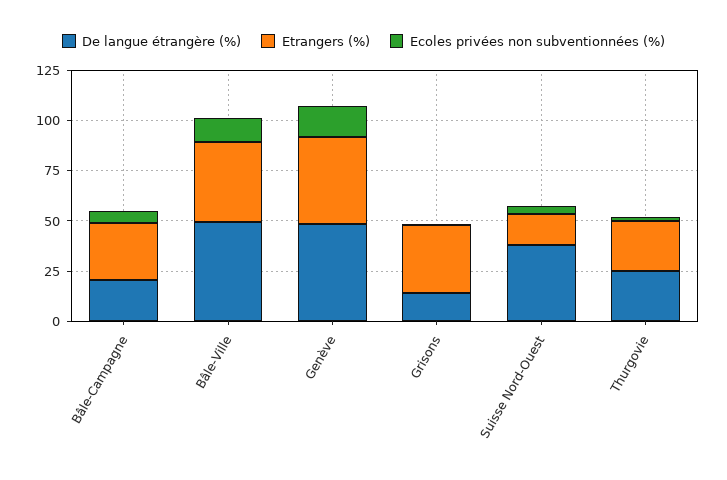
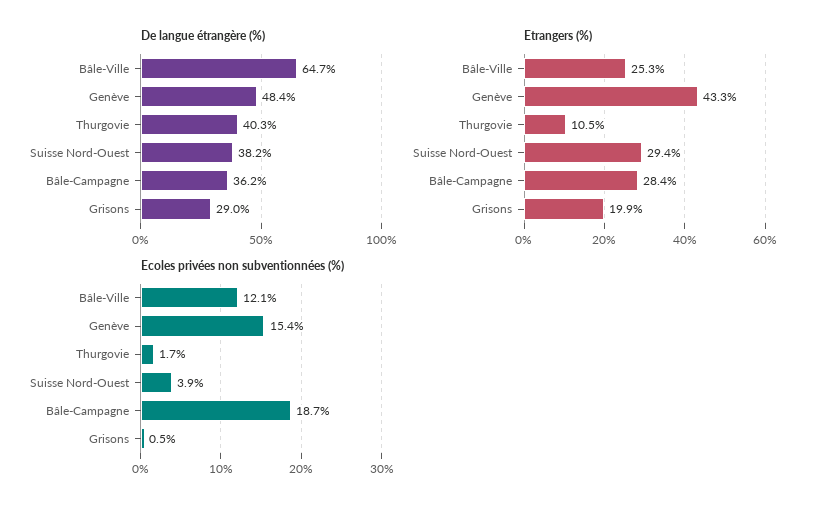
  {
    "De langue étrangère (%)": {
-     "Bâle-Campagne": 20,
+     "Bâle-Campagne": 36.2,
-     "Bâle-Ville": 50,
+     "Bâle-Ville": 64.7,
      "Genève": 48.4,
-     "Grisons": 15,
+     "Grisons": 29,
      "Suisse Nord-Ouest": 38.2,
-     "Thurgovie": 25
+     "Thurgovie": 40.3
    },
    "Etrangers (%)": {
      "Bâle-Campagne": 28.4,
-     "Bâle-Ville": 40,
+     "Bâle-Ville": 25.3,
      "Genève": 43.3,
-     "Grisons": 35,
+     "Grisons": 19.9,
-     "Suisse Nord-Ouest": 15,
+     "Suisse Nord-Ouest": 29.4,
-     "Thurgovie": 25
+     "Thurgovie": 10.5
    },
    "Ecoles privées non subventionnées (%)": {
-     "Bâle-Campagne": 5,
+     "Bâle-Campagne": 18.7,
      "Bâle-Ville": 12.1,
      "Genève": 15.4,
      "Grisons": 0.5,
      "Suisse Nord-Ouest": 3.9,
      "Thurgovie": 1.7
    }
  }

